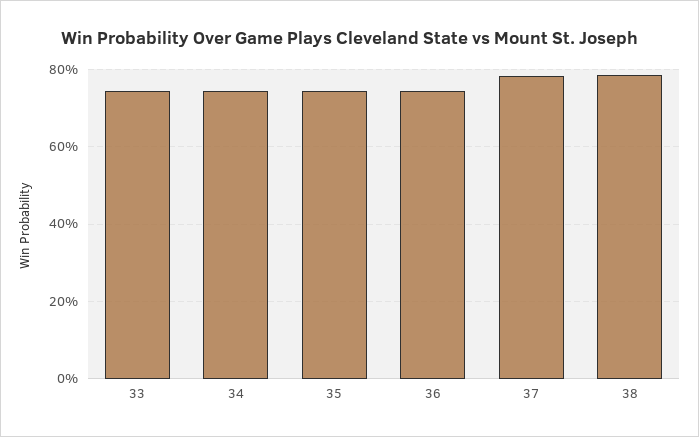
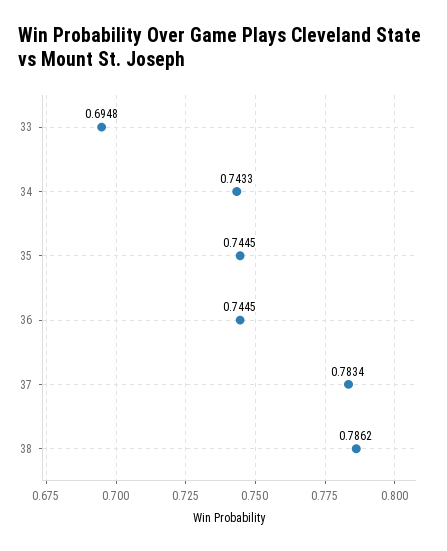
  {
-   "33": 0.74,
+   "33": 0.6948,
    "34": 0.7433,
    "35": 0.7445,
    "36": 0.7445,
    "37": 0.7834,
    "38": 0.7862
  }

